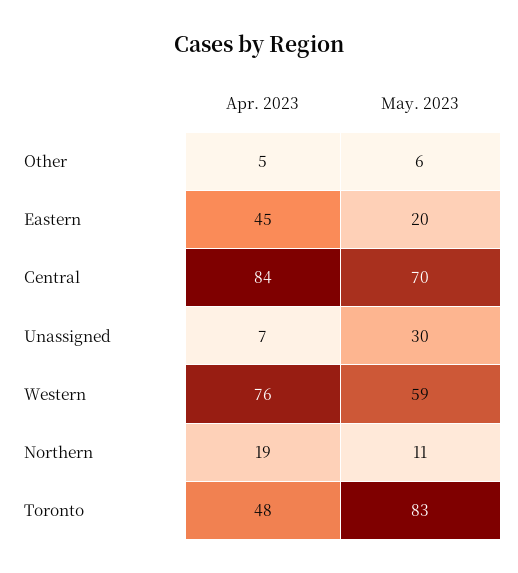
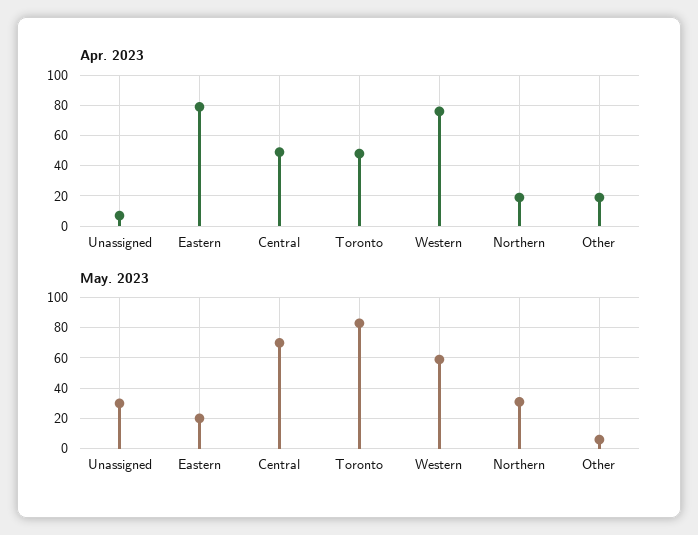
  {
    "Apr. 2023": {
-     "Other": 5,
+     "Other": 20,
-     "Eastern": 45,
+     "Eastern": 80,
-     "Central": 84,
+     "Central": 50,
      "Unassigned": 7,
      "Western": 76,
      "Northern": 19,
      "Toronto": 48
    },
    "May. 2023": {
      "Other": 6,
      "Eastern": 20,
      "Central": 70,
      "Unassigned": 30,
      "Western": 59,
-     "Northern": 11,
+     "Northern": 30,
      "Toronto": 83
    }
  }

